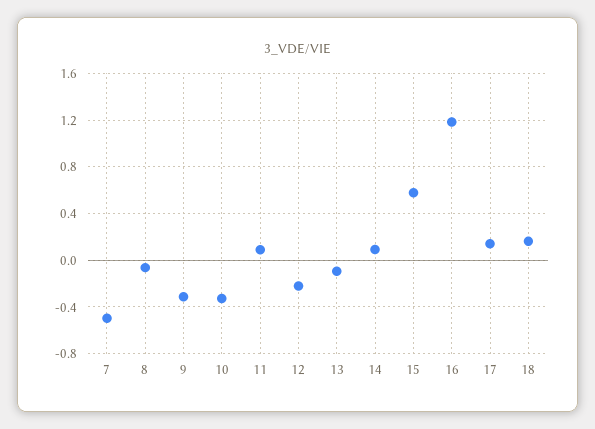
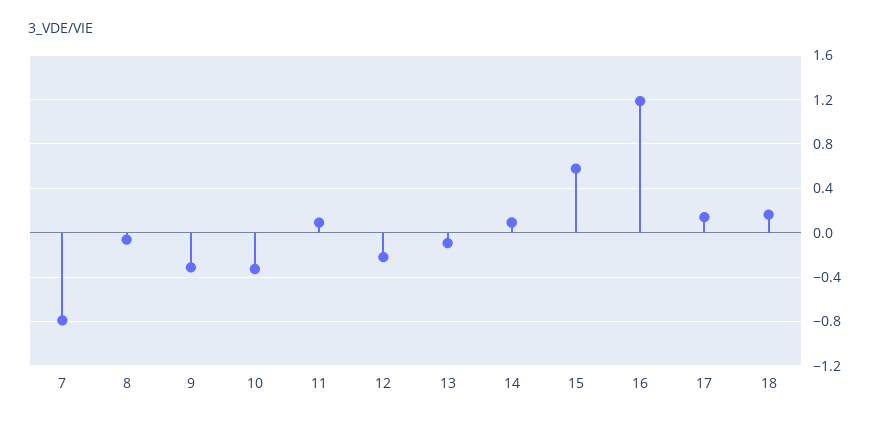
  {
-   "7": -0.5,
+   "7": -0.8,
    "8": -0.1,
    "9": -0.3,
    "10": -0.3,
    "11": 0.1,
    "12": -0.2,
    "13": -0.1,
    "14": 0.1,
    "15": 0.6,
    "16": 1.2,
    "17": 0.1,
    "18": 0.2
  }

